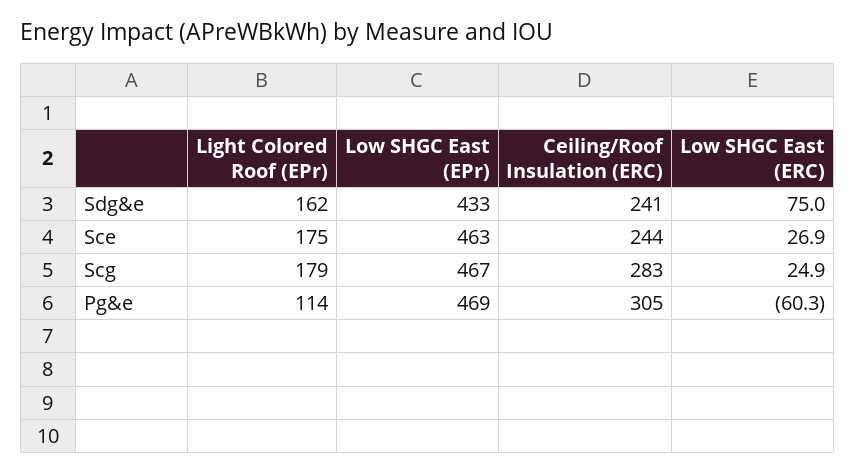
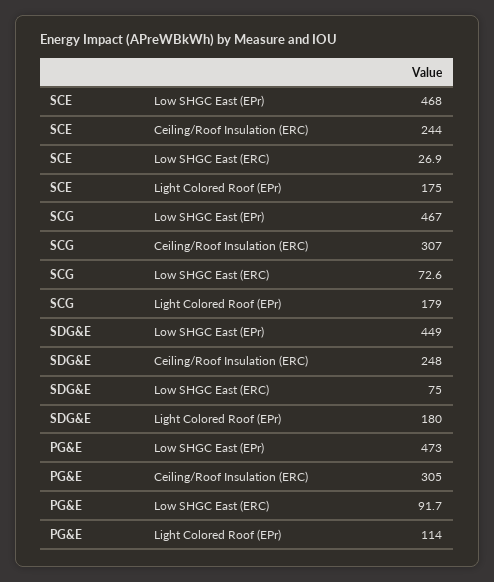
  {
    "Light Colored Roof (EPr)": {
-     "Sdg&e": 162,
+     "Sdg&e": 180,
      "Sce": 175,
      "Scg": 179,
      "Pg&e": 114
    },
    "Low SHGC East (EPr)": {
-     "Sdg&e": 433,
+     "Sdg&e": 449,
-     "Sce": 463,
+     "Sce": 468,
      "Scg": 467,
-     "Pg&e": 469
+     "Pg&e": 473
    },
    "Ceiling/Roof Insulation (ERC)": {
-     "Sdg&e": 241,
+     "Sdg&e": 248,
      "Sce": 244,
-     "Scg": 283,
+     "Scg": 307,
      "Pg&e": 305
    },
    "Low SHGC East (ERC)": {
      "Sdg&e": 75,
      "Sce": 26.9,
-     "Scg": 24.9,
+     "Scg": 72.6,
-     "Pg&e": -60.3
+     "Pg&e": 91.7
    }
  }

